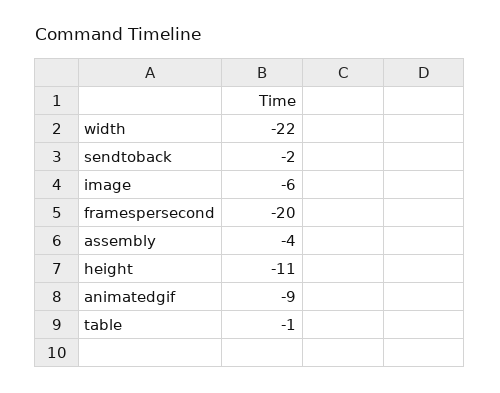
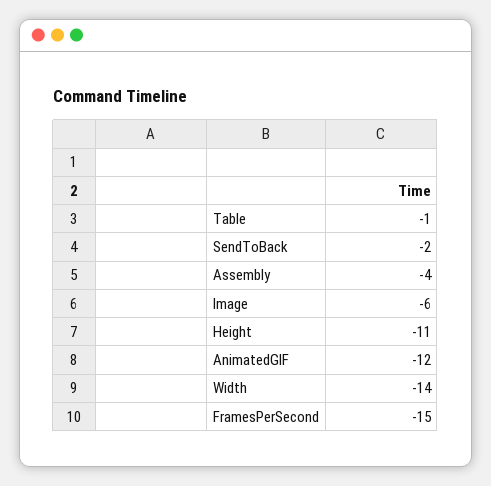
  {
-   "width": -22,
+   "width": -14,
    "sendtoback": -2,
    "image": -6,
-   "framespersecond": -20,
+   "framespersecond": -15,
    "assembly": -4,
    "height": -11,
-   "animatedgif": -9,
+   "animatedgif": -12,
    "table": -1
  }

